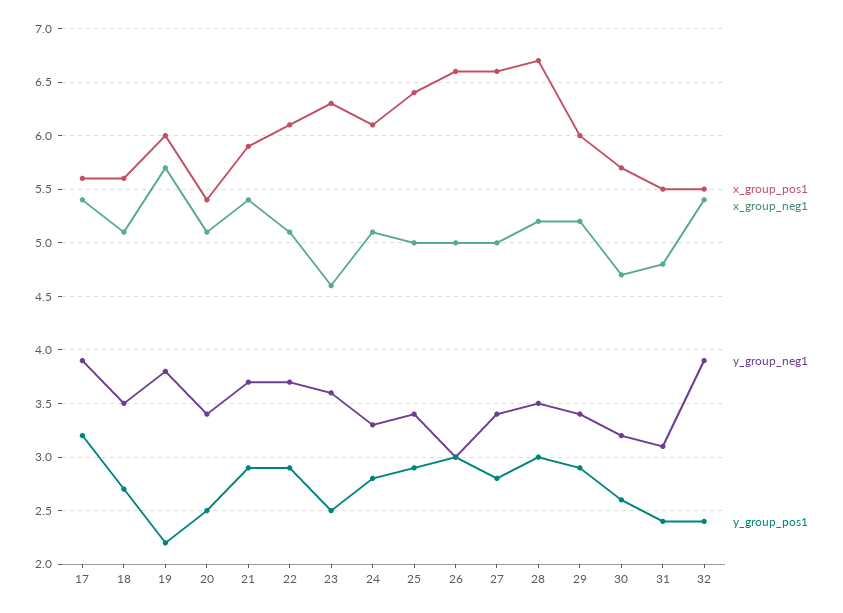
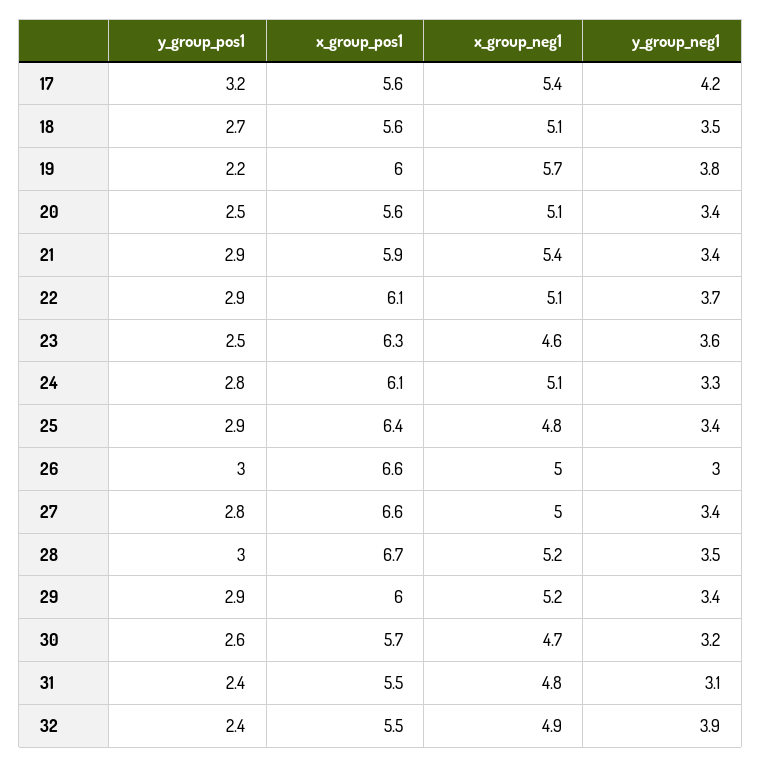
  {
    "x_group_pos1": {
      "17": 5.6,
      "18": 5.6,
      "19": 6,
-     "20": 5.4,
+     "20": 5.6,
      "21": 5.9,
      "22": 6.1,
      "23": 6.3,
      "24": 6.1,
      "25": 6.4,
      "26": 6.6,
      "27": 6.6,
      "28": 6.7,
      "29": 6,
      "30": 5.7,
      "31": 5.5,
      "32": 5.5
    },
    "x_group_neg1": {
      "17": 5.4,
      "18": 5.1,
      "19": 5.7,
      "20": 5.1,
      "21": 5.4,
      "22": 5.1,
      "23": 4.6,
      "24": 5.1,
-     "25": 5,
+     "25": 4.8,
      "26": 5,
      "27": 5,
      "28": 5.2,
      "29": 5.2,
      "30": 4.7,
      "31": 4.8,
-     "32": 5.4
+     "32": 4.9
    },
    "y_group_neg1": {
-     "17": 3.9,
+     "17": 4.2,
      "18": 3.5,
      "19": 3.8,
      "20": 3.4,
-     "21": 3.7,
+     "21": 3.4,
      "22": 3.7,
      "23": 3.6,
      "24": 3.3,
      "25": 3.4,
      "26": 3,
      "27": 3.4,
      "28": 3.5,
      "29": 3.4,
      "30": 3.2,
      "31": 3.1,
      "32": 3.9
    },
    "y_group_pos1": {
      "17": 3.2,
      "18": 2.7,
      "19": 2.2,
      "20": 2.5,
      "21": 2.9,
      "22": 2.9,
      "23": 2.5,
      "24": 2.8,
      "25": 2.9,
      "26": 3,
      "27": 2.8,
      "28": 3,
      "29": 2.9,
      "30": 2.6,
      "31": 2.4,
      "32": 2.4
    }
  }

